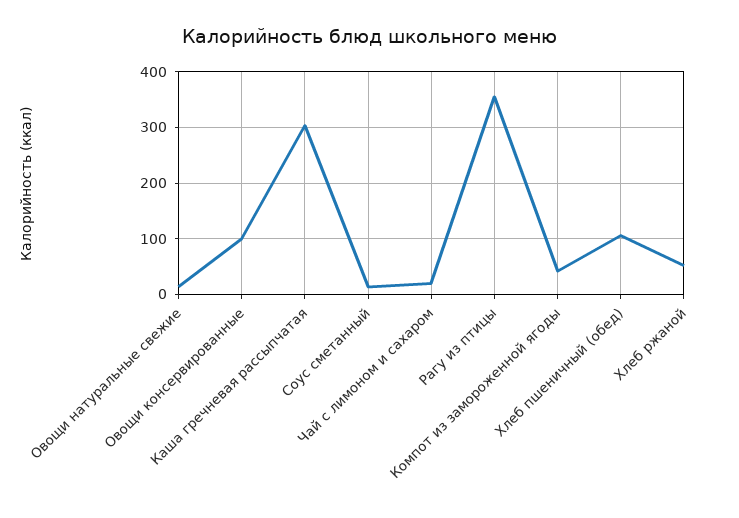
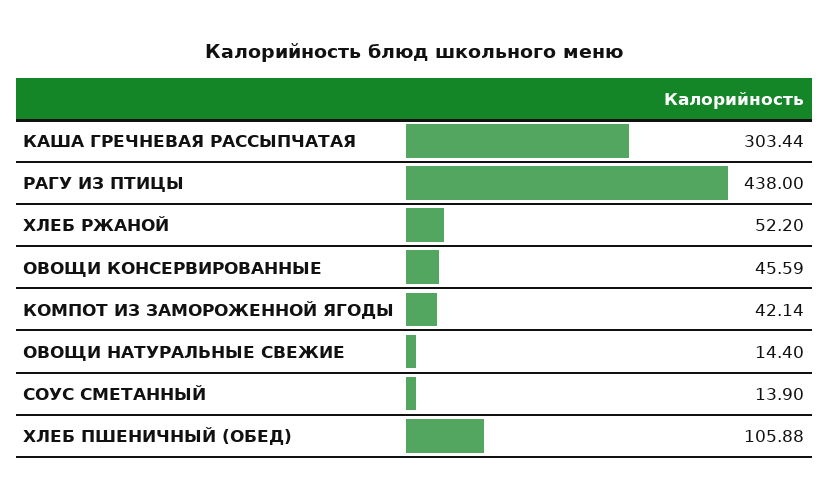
  {
    "Овощи натуральные свежие": 14.4,
-   "Овощи консервированные": 100,
+   "Овощи консервированные": 45.59,
    "Каша гречневая рассыпчатая": 303.44,
    "Соус сметанный": 13.9,
-   "Чай с лимоном и сахаром": 20,
-   "Рагу из птицы": 360,
+   "Рагу из птицы": 438,
    "Компот из замороженной ягоды": 42.14,
    "Хлеб пшеничный (обед)": 105.88,
    "Хлеб ржаной": 52.2
  }

